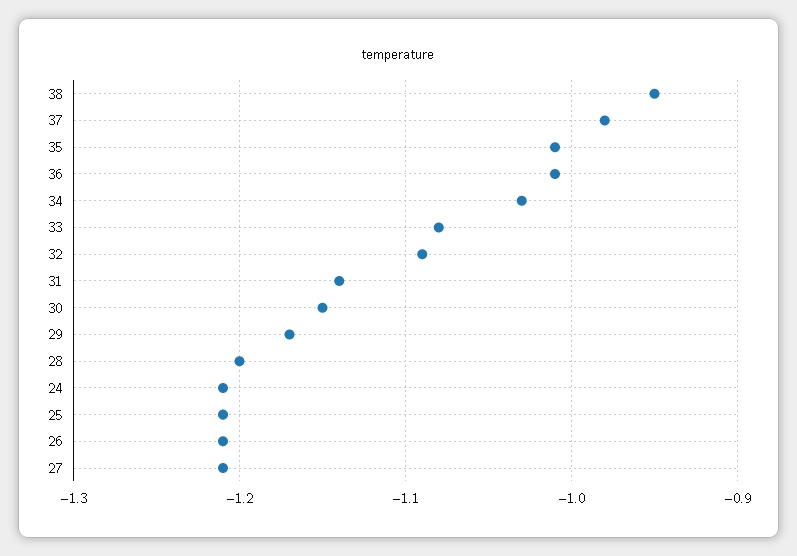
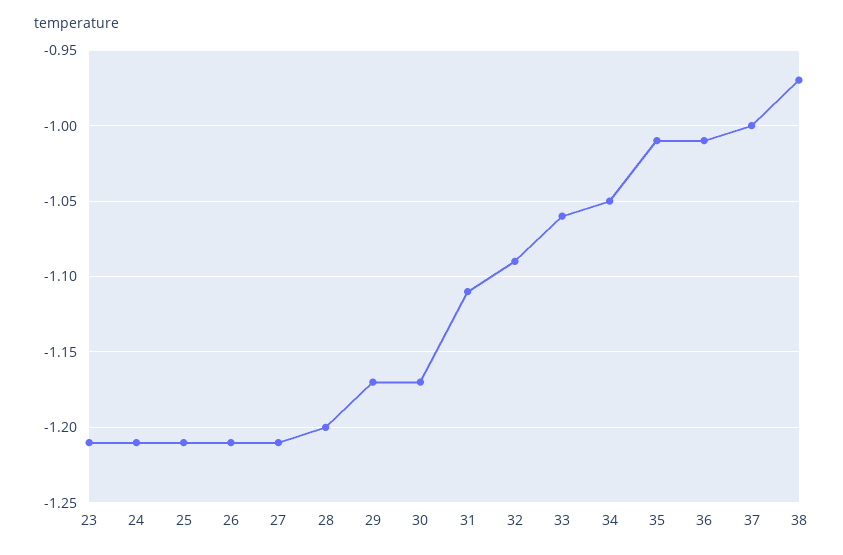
  {
-   "38": -0.95,
+   "38": -0.97,
-   "37": -0.98,
+   "37": -1,
    "35": -1.01,
    "36": -1.01,
-   "34": -1.03,
+   "34": -1.05,
-   "33": -1.08,
+   "33": -1.06,
    "32": -1.09,
-   "31": -1.14,
+   "31": -1.11,
-   "30": -1.15,
+   "30": -1.17,
    "29": -1.17,
    "28": -1.2,
    "24": -1.21,
    "25": -1.21,
    "26": -1.21,
-   "27": -1.21
+   "27": -1.21,
+   "23": -1.21
  }

